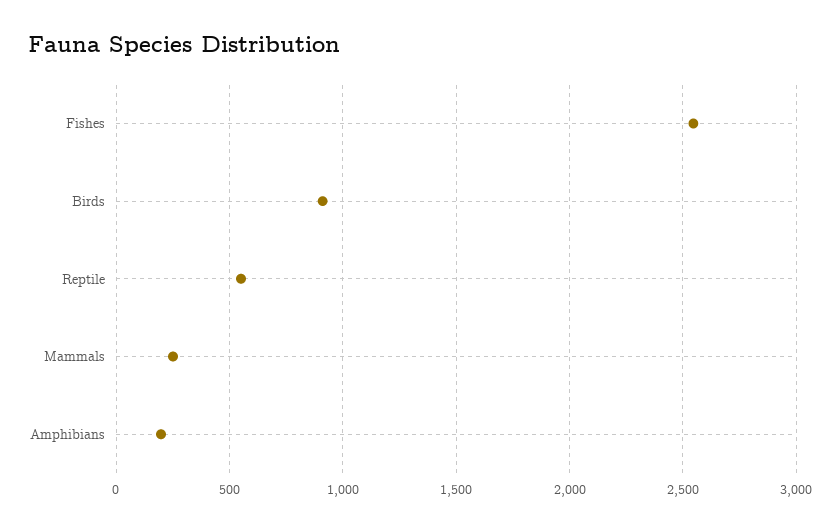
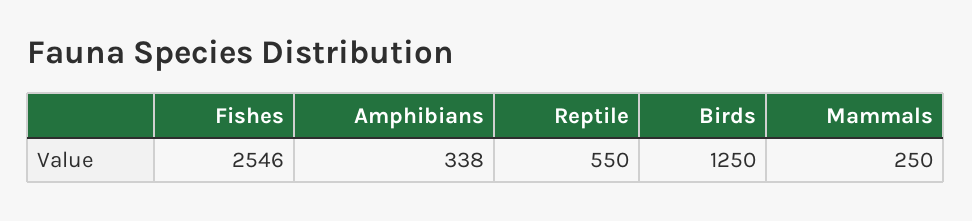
  {
    "Fishes": 2546,
-   "Birds": 900,
+   "Birds": 1250,
    "Reptile": 550,
    "Mammals": 250,
-   "Amphibians": 200
+   "Amphibians": 338
  }

